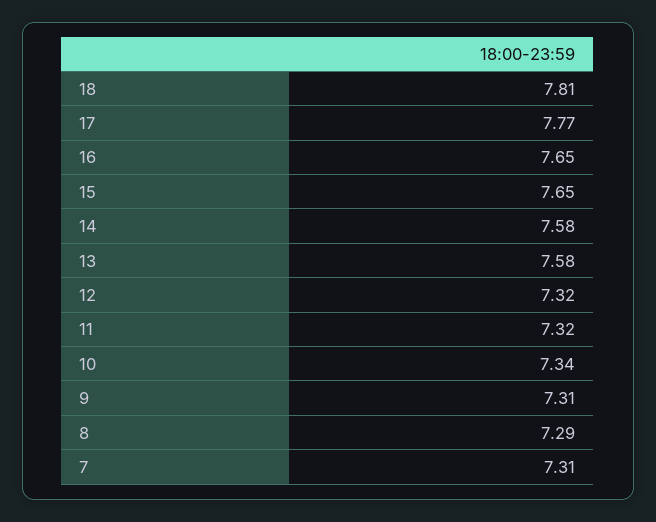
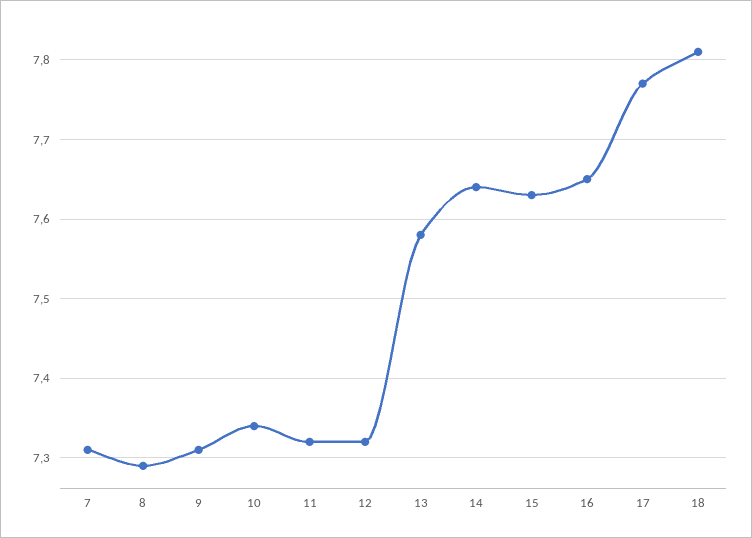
  {
    "18": 7.81,
    "17": 7.77,
    "16": 7.65,
-   "15": 7.65,
+   "15": 7.63,
-   "14": 7.58,
+   "14": 7.64,
    "13": 7.58,
    "12": 7.32,
    "11": 7.32,
    "10": 7.34,
    "9": 7.31,
    "8": 7.29,
    "7": 7.31
  }

